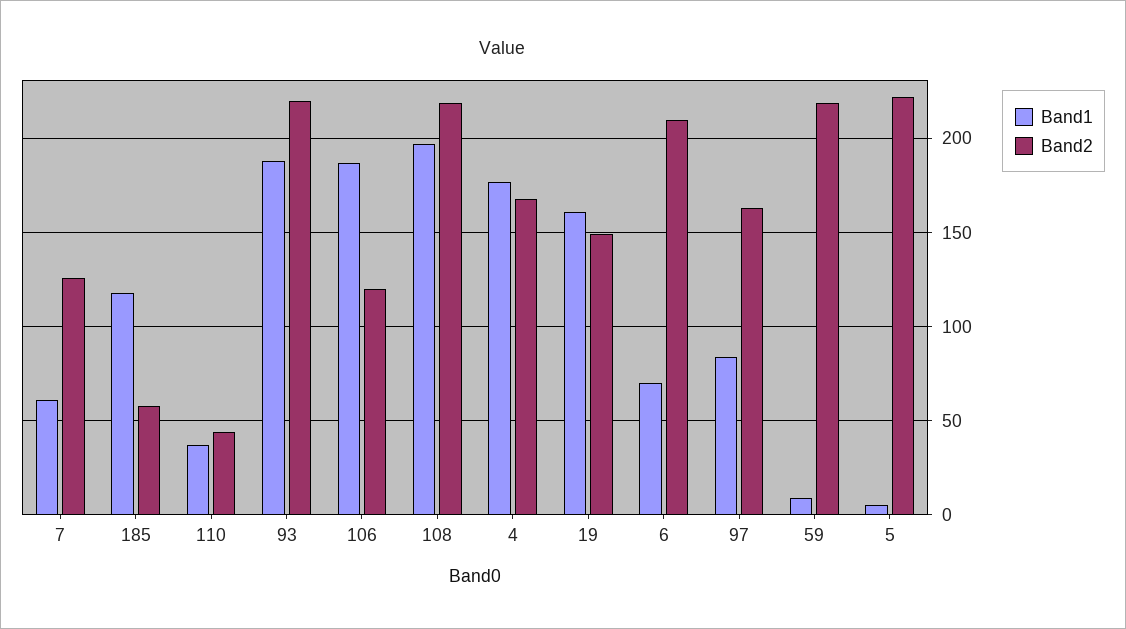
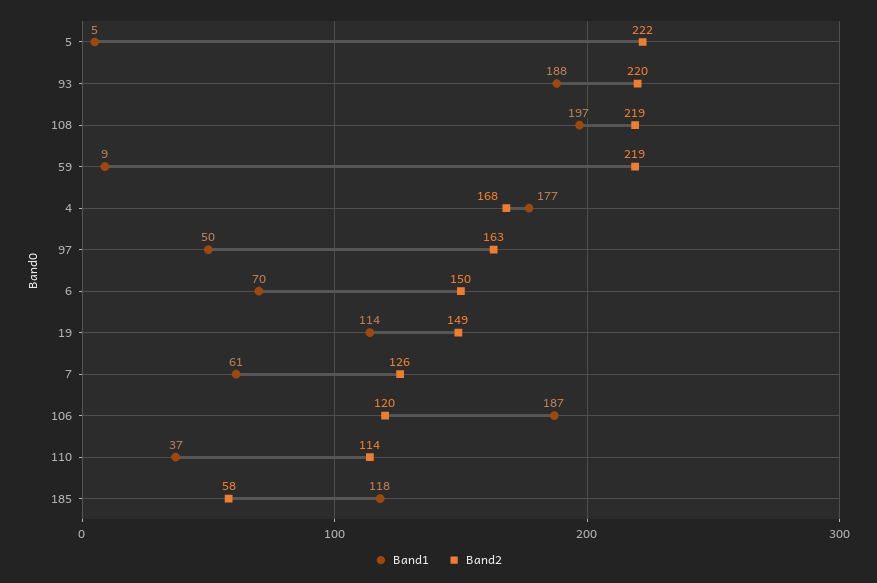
  {
    "Band1": {
      "7": 61,
      "185": 118,
      "110": 37,
      "93": 188,
      "106": 187,
      "108": 197,
      "4": 177,
-     "19": 160,
+     "19": 114,
      "6": 70,
-     "97": 85,
+     "97": 50,
      "59": 9,
      "5": 5
    },
    "Band2": {
      "7": 126,
      "185": 58,
-     "110": 45,
+     "110": 114,
      "93": 220,
      "106": 120,
      "108": 219,
      "4": 168,
      "19": 149,
-     "6": 210,
+     "6": 150,
      "97": 163,
      "59": 219,
      "5": 222
    }
  }

